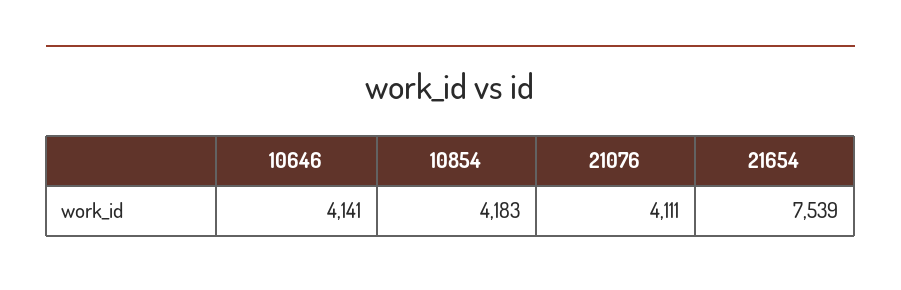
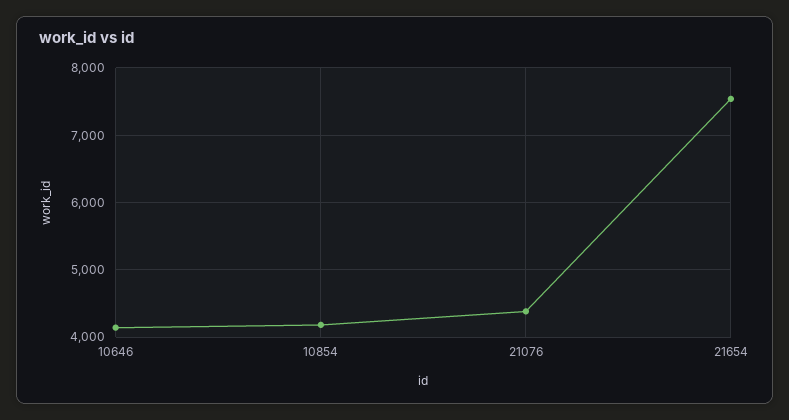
  {
    "10646": 4141,
    "10854": 4183,
-   "21076": 4111,
+   "21076": 4400,
    "21654": 7539
  }

